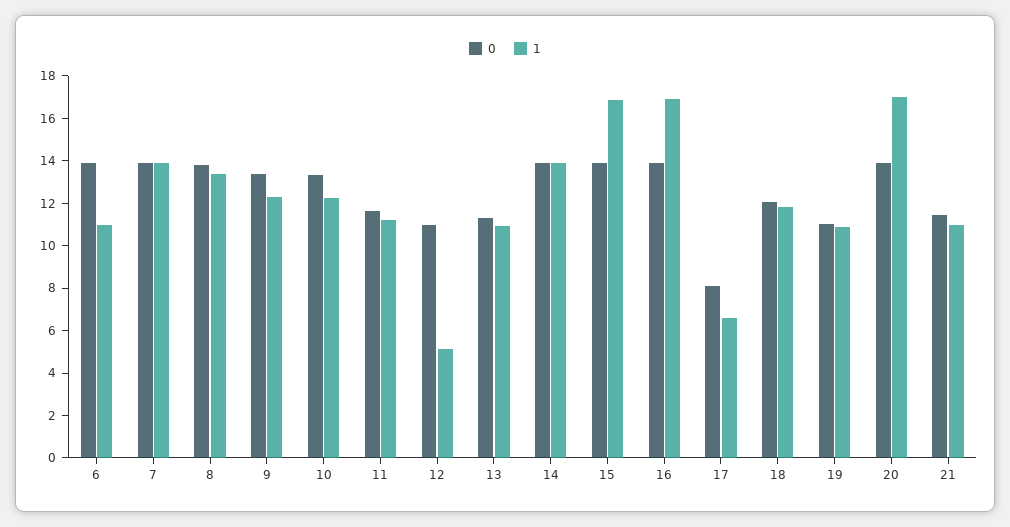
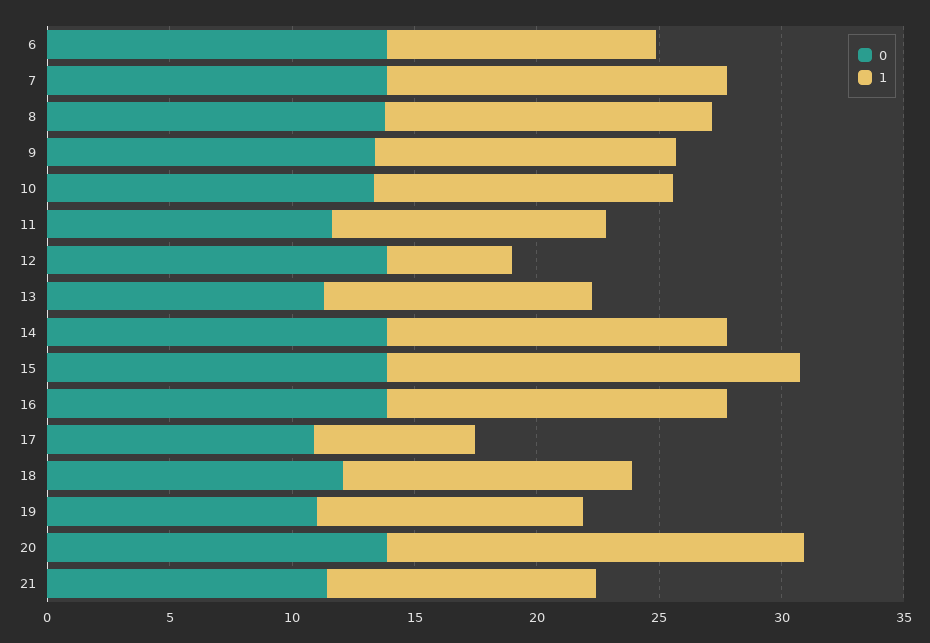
  {
    "0": {
      "6": 14,
      "7": 14,
      "8": 14,
      "9": 13.5,
      "10": 13.5,
      "11": 11.5,
-     "12": 11,
+     "12": 14,
      "13": 11.5,
      "14": 14,
      "15": 14,
      "16": 14,
-     "17": 8,
+     "17": 11,
      "18": 12,
      "19": 11,
      "20": 14,
      "21": 11.5
    },
    "1": {
      "6": 11,
      "7": 14,
      "8": 13.5,
      "9": 12.5,
      "10": 12,
      "11": 11,
      "12": 5,
      "13": 11,
      "14": 14,
      "15": 17,
-     "16": 17,
+     "16": 14,
      "17": 6.5,
      "18": 12,
      "19": 11,
      "20": 17,
      "21": 11
    }
  }

